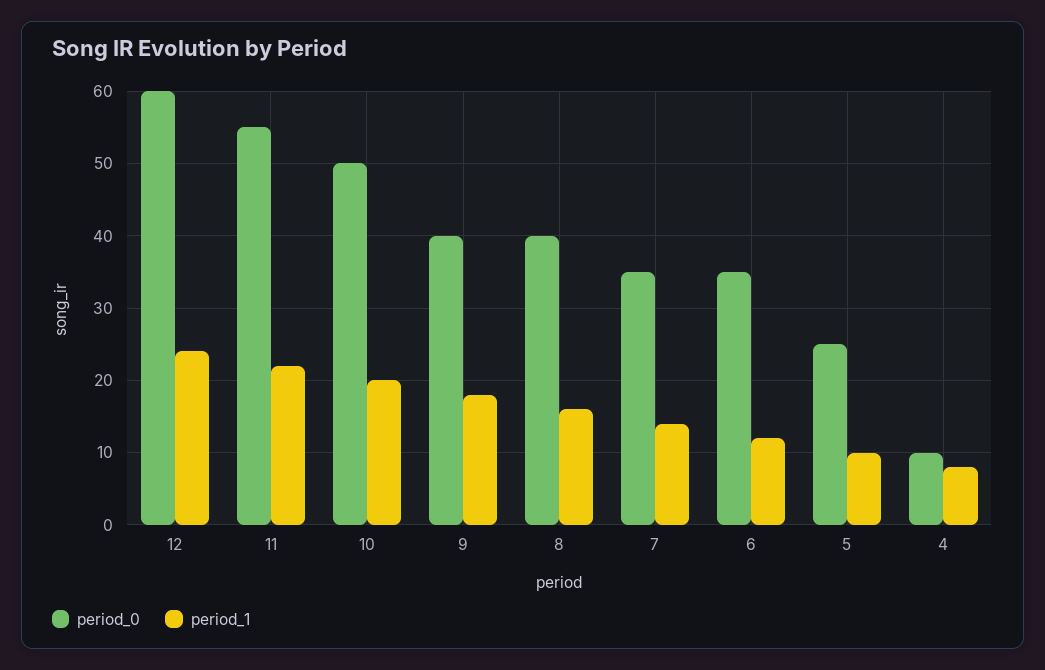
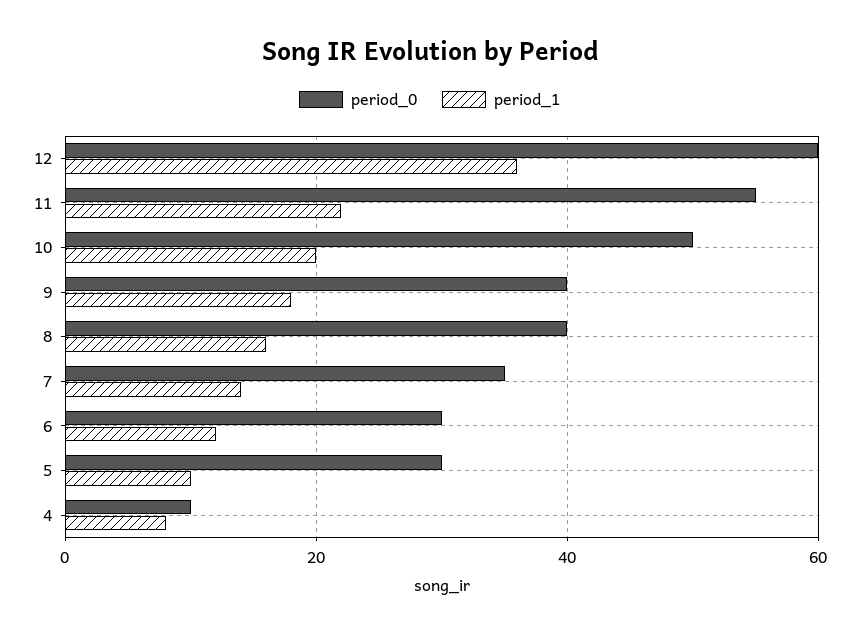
  {
    "period_0": {
      "12": 60,
      "11": 55,
      "10": 50,
      "9": 40,
      "8": 40,
      "7": 35,
-     "6": 35,
+     "6": 30,
-     "5": 25,
+     "5": 30,
      "4": 10
    },
    "period_1": {
-     "12": 24,
+     "12": 35,
      "11": 22,
      "10": 20,
      "9": 18,
      "8": 16,
      "7": 14,
      "6": 12,
      "5": 10,
      "4": 8
    }
  }

